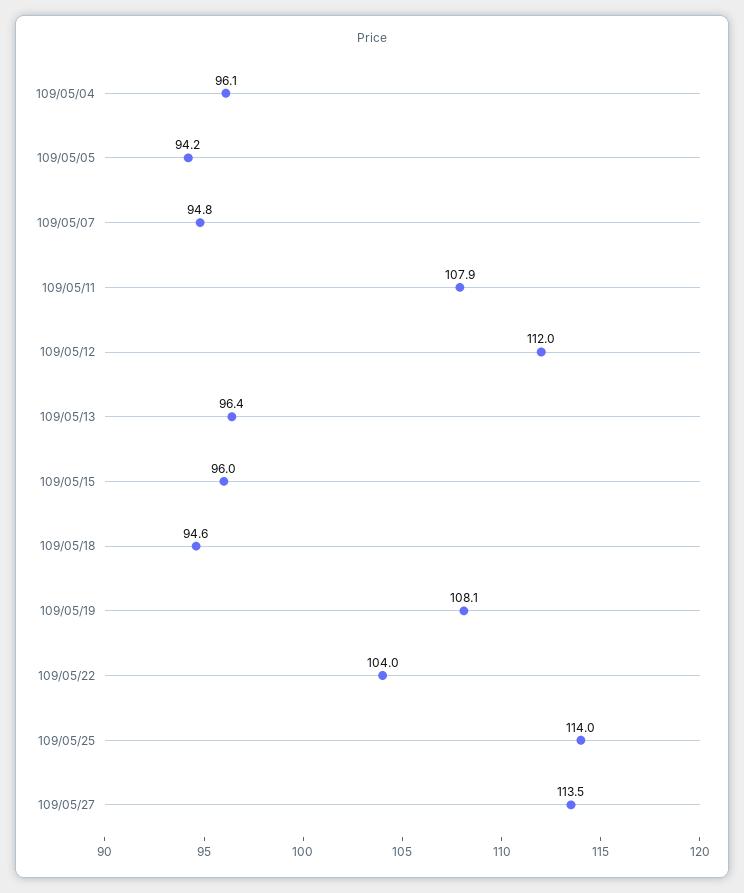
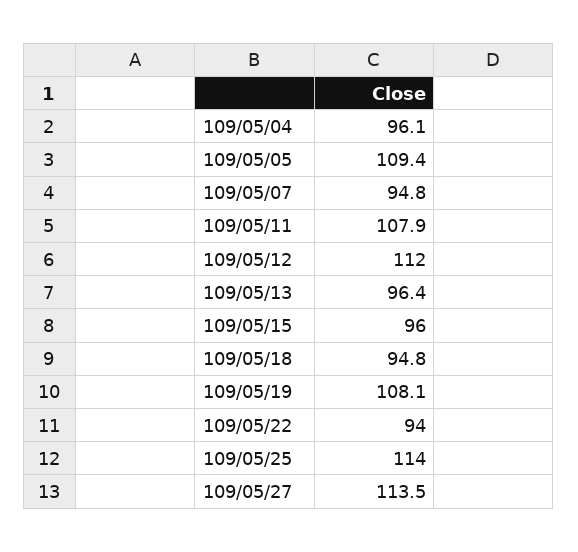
  {
    "109/05/04": 96.1,
-   "109/05/05": 94.2,
+   "109/05/05": 109.4,
    "109/05/07": 94.8,
    "109/05/11": 107.9,
    "109/05/12": 112,
    "109/05/13": 96.4,
    "109/05/15": 96,
-   "109/05/18": 94.6,
+   "109/05/18": 94.8,
    "109/05/19": 108.1,
-   "109/05/22": 104,
+   "109/05/22": 94,
    "109/05/25": 114,
    "109/05/27": 113.5
  }

